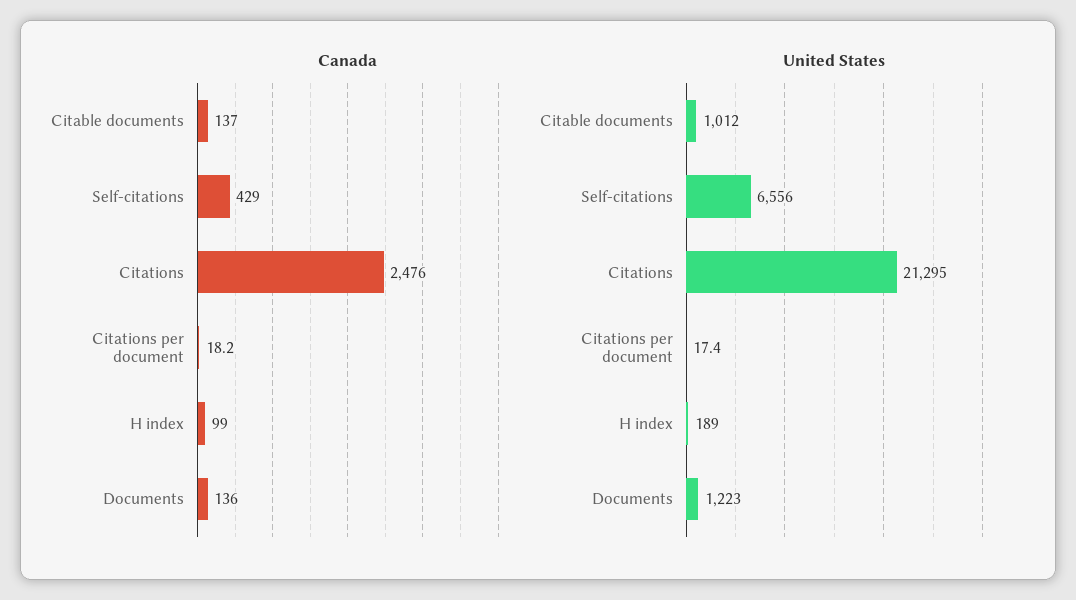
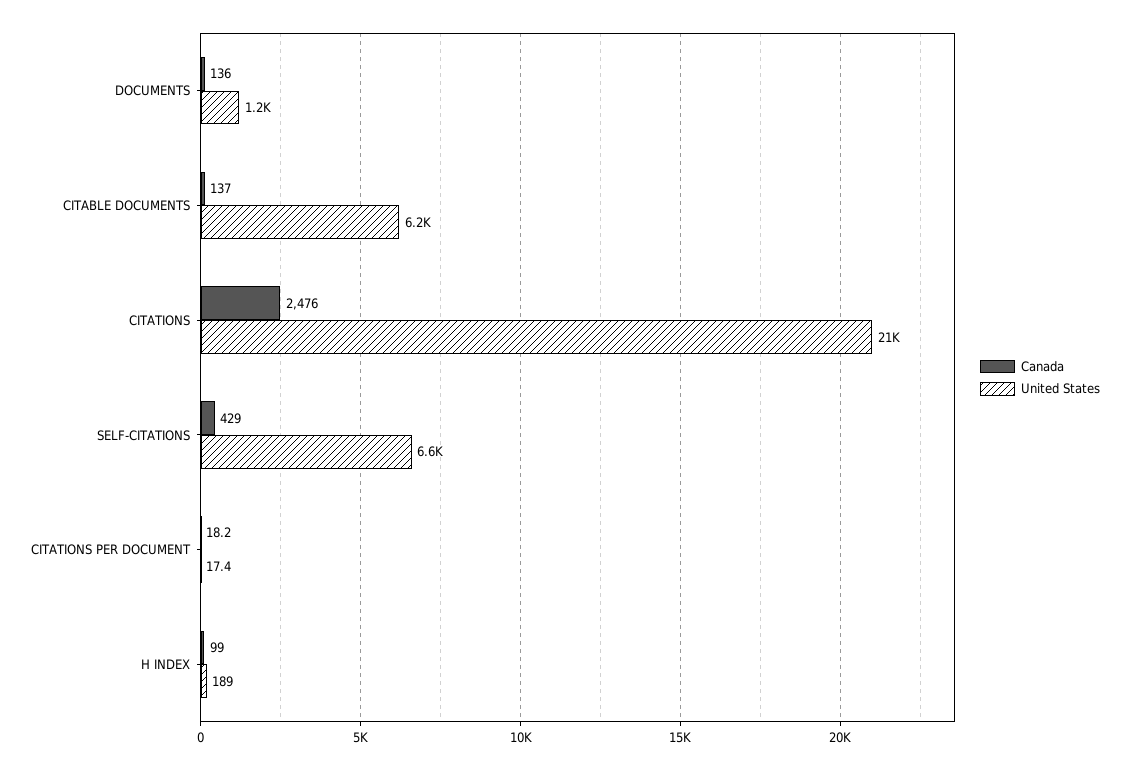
  {
    "Canada": {
      "Citable documents": 137,
      "Self-citations": 429,
      "Citations": 2476,
      "Citations per document": 18.2,
      "H index": 99,
      "Documents": 136
    },
    "United States": {
-     "Citable documents": 1012,
+     "Citable documents": 6200,
      "Self-citations": 6556,
      "Citations": 21295,
      "Citations per document": 17.4,
      "H index": 189,
      "Documents": 1223
    }
  }

